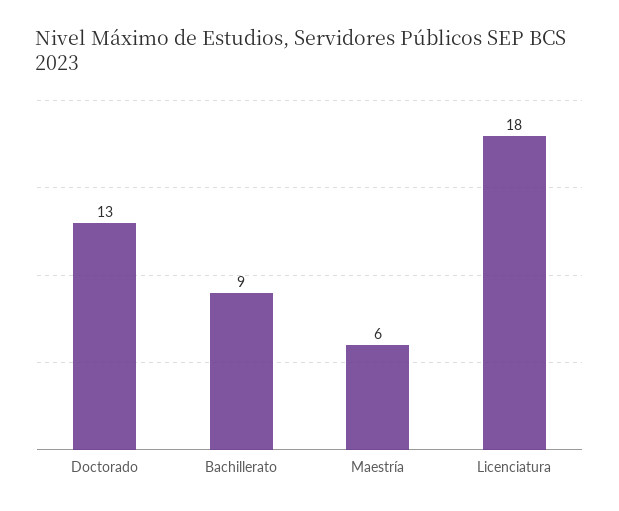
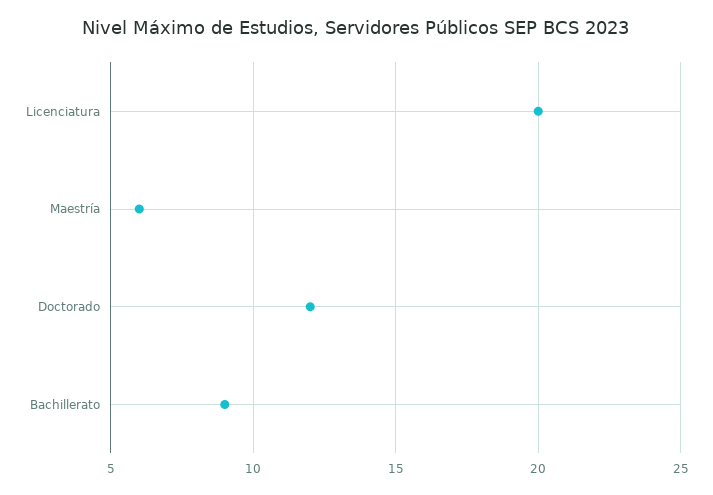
  {
-   "Doctorado": 13,
+   "Doctorado": 12,
    "Bachillerato": 9,
    "Maestría": 6,
-   "Licenciatura": 18
+   "Licenciatura": 20
  }

